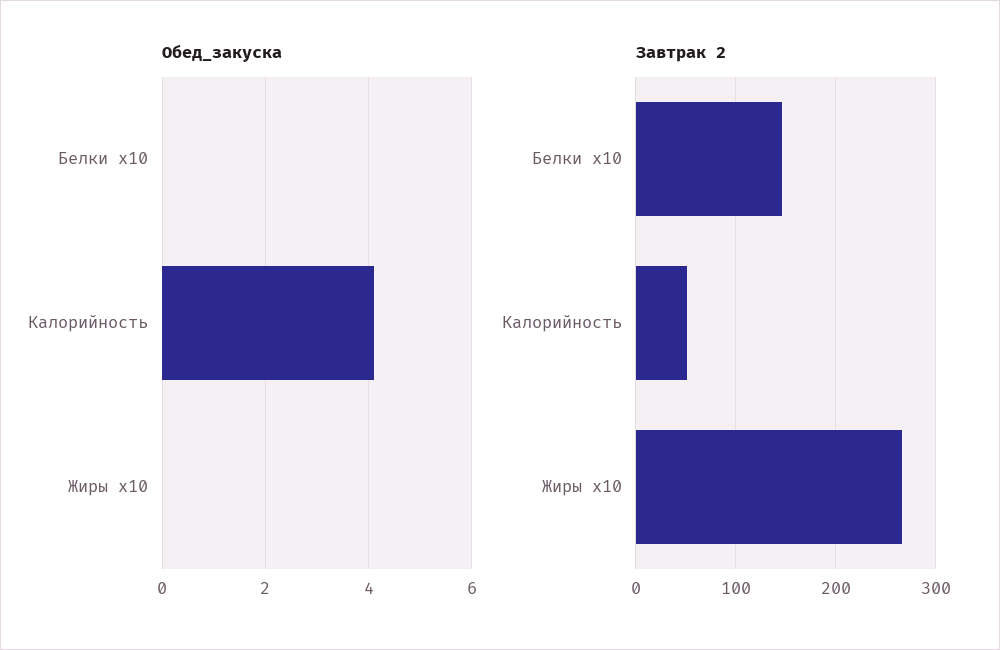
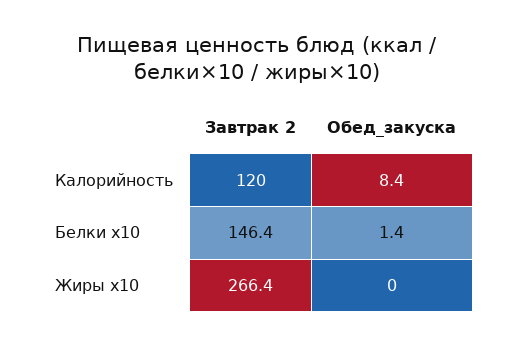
  {
    "Обед_закуска": {
-     "Белки х10": 0,
+     "Белки х10": 1.4,
-     "Калорийность": 4,
+     "Калорийность": 8.4,
      "Жиры х10": 0
    },
    "Завтрак 2": {
      "Белки х10": 146.4,
-     "Калорийность": 50,
+     "Калорийность": 120,
      "Жиры х10": 266.4
    }
  }

